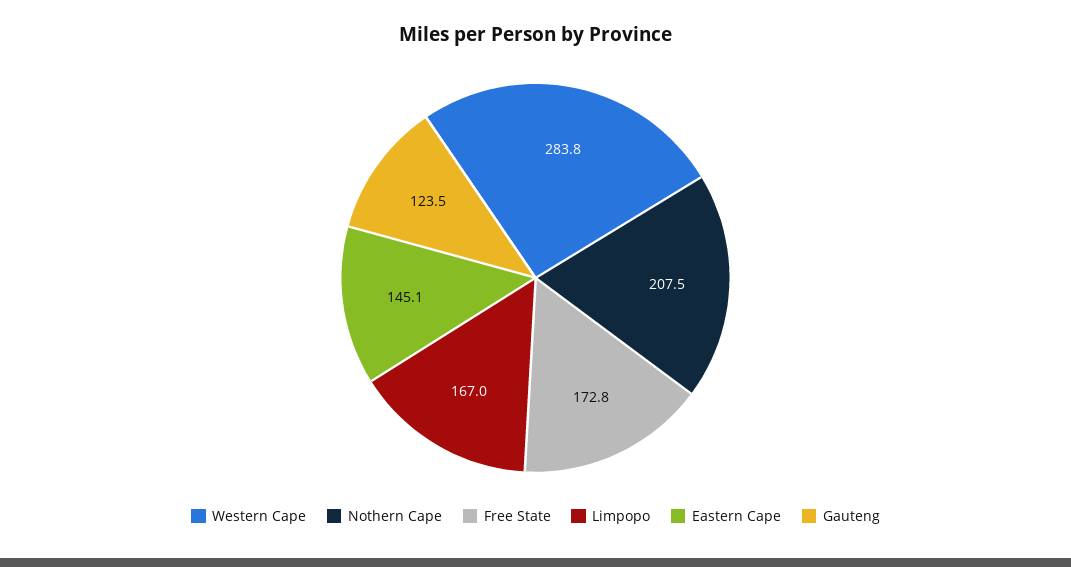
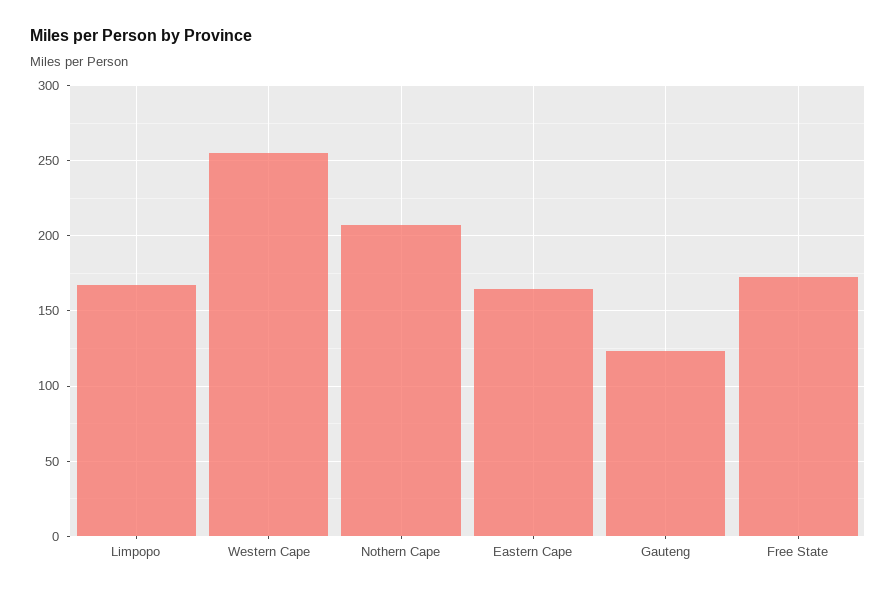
  {
-   "Western Cape": 283.8,
+   "Western Cape": 255,
    "Nothern Cape": 207.5,
    "Free State": 172.8,
    "Limpopo": 167,
-   "Eastern Cape": 145.1,
+   "Eastern Cape": 165,
    "Gauteng": 123.5
  }

